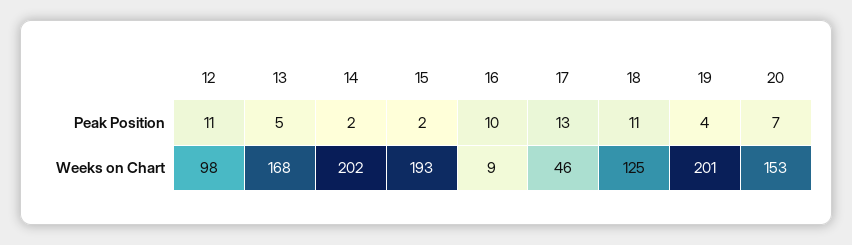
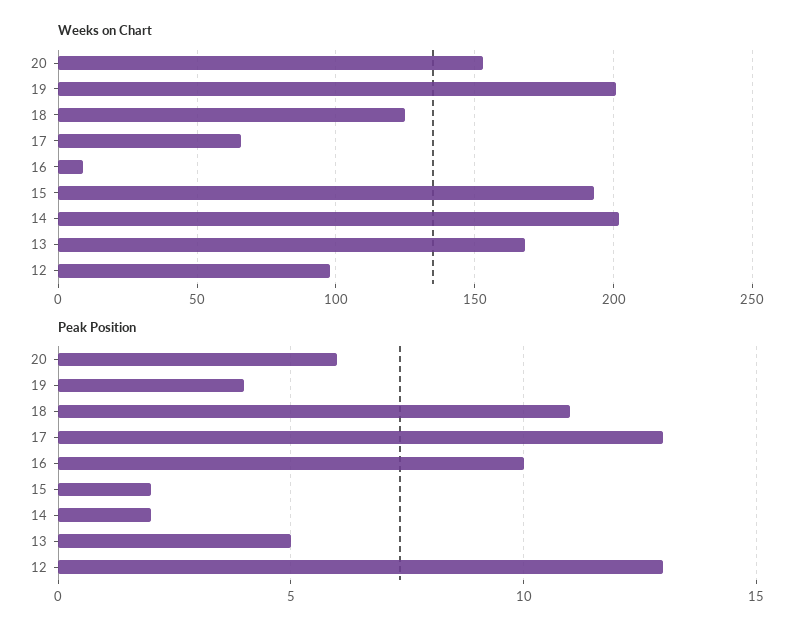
  {
    "Peak Position": {
-     "12": 11,
+     "12": 13,
      "13": 5,
      "14": 2,
      "15": 2,
      "16": 10,
      "17": 13,
      "18": 11,
      "19": 4,
-     "20": 7
+     "20": 6
    },
    "Weeks on Chart": {
      "12": 98,
      "13": 168,
      "14": 202,
      "15": 193,
      "16": 9,
-     "17": 46,
+     "17": 65,
      "18": 125,
      "19": 201,
      "20": 153
    }
  }

